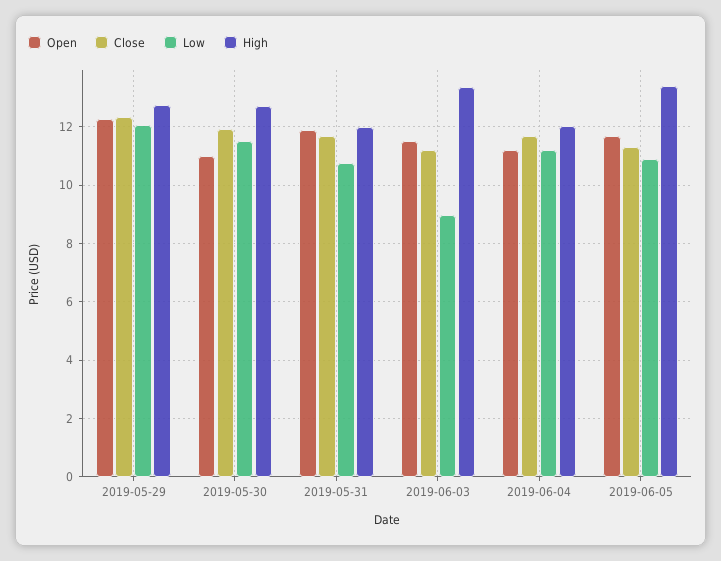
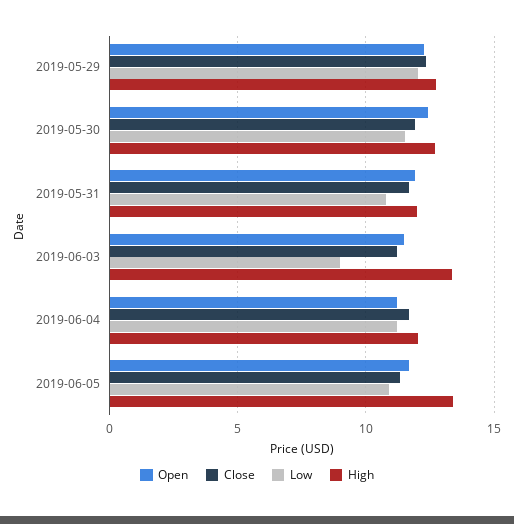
  {
    "Open": {
      "2019-05-29": 12.25,
-     "2019-05-30": 11,
+     "2019-05-30": 12.5,
      "2019-05-31": 12,
      "2019-06-03": 11.5,
      "2019-06-04": 11.25,
      "2019-06-05": 11.75
    },
    "Close": {
      "2019-05-29": 12.25,
      "2019-05-30": 12,
      "2019-05-31": 11.75,
      "2019-06-03": 11.25,
      "2019-06-04": 11.75,
      "2019-06-05": 11.25
    },
    "Low": {
      "2019-05-29": 12,
      "2019-05-30": 11.5,
      "2019-05-31": 10.75,
      "2019-06-03": 9,
      "2019-06-04": 11.25,
      "2019-06-05": 11
    },
    "High": {
      "2019-05-29": 12.75,
      "2019-05-30": 12.75,
      "2019-05-31": 12,
      "2019-06-03": 13.25,
      "2019-06-04": 12,
      "2019-06-05": 13.5
    }
  }

